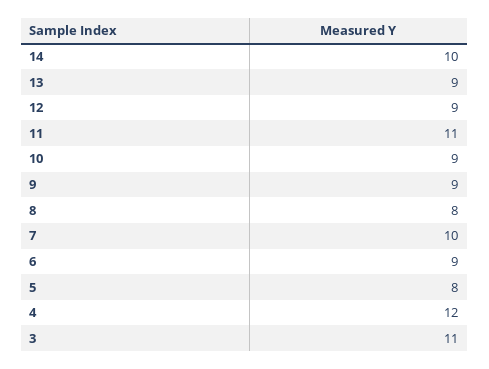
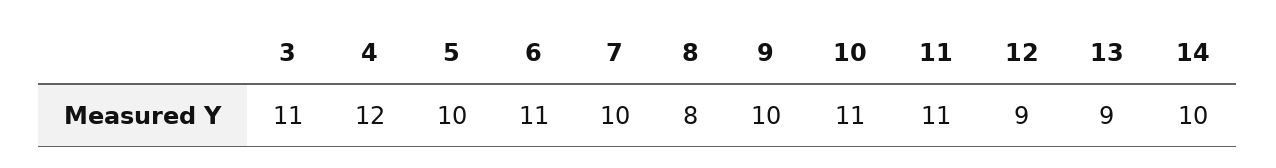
  {
    "14": 10,
    "13": 9,
    "12": 9,
    "11": 11,
-   "10": 9,
+   "10": 11,
-   "9": 9,
+   "9": 10,
    "8": 8,
    "7": 10,
-   "6": 9,
+   "6": 11,
-   "5": 8,
+   "5": 10,
    "4": 12,
    "3": 11
  }

